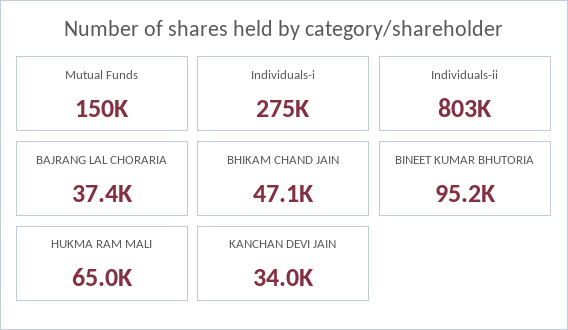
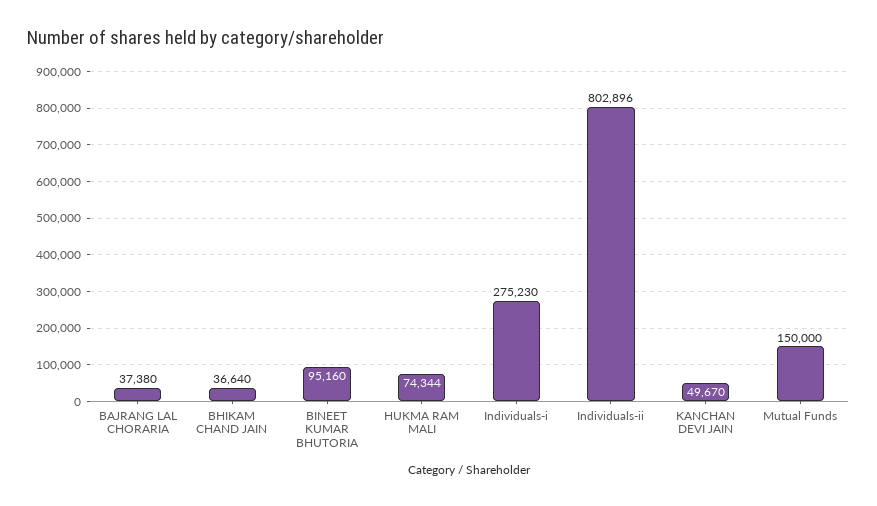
  {
    "Mutual Funds": 150000,
    "Individuals-i": 275230,
    "Individuals-ii": 802896,
    "BAJRANG LAL CHORARIA": 37380,
-   "BHIKAM CHAND JAIN": 47100,
+   "BHIKAM CHAND JAIN": 36640,
    "BINEET KUMAR BHUTORIA": 95160,
-   "HUKMA RAM MALI": 65000,
+   "HUKMA RAM MALI": 74344,
-   "KANCHAN DEVI JAIN": 34000
+   "KANCHAN DEVI JAIN": 49670
  }

